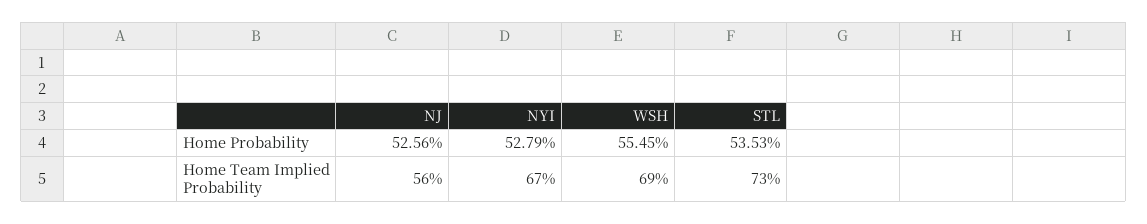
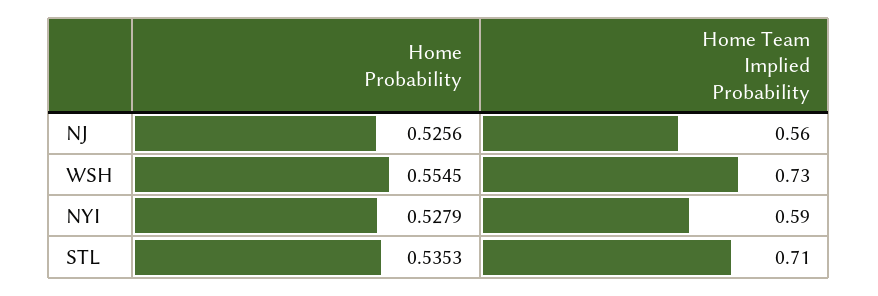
  {
    "NJ": {
      "Home Probability": 0.5256,
      "Home Team Implied Probability": 0.56
    },
    "NYI": {
      "Home Probability": 0.5279,
-     "Home Team Implied Probability": 0.67
+     "Home Team Implied Probability": 0.59
    },
    "WSH": {
      "Home Probability": 0.5545,
-     "Home Team Implied Probability": 0.69
+     "Home Team Implied Probability": 0.73
    },
    "STL": {
      "Home Probability": 0.5353,
-     "Home Team Implied Probability": 0.73
+     "Home Team Implied Probability": 0.71
    }
  }

